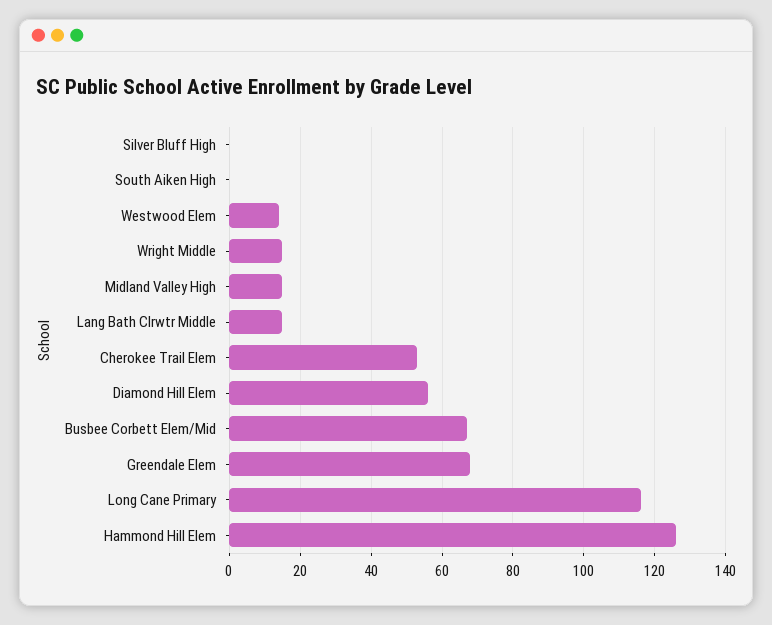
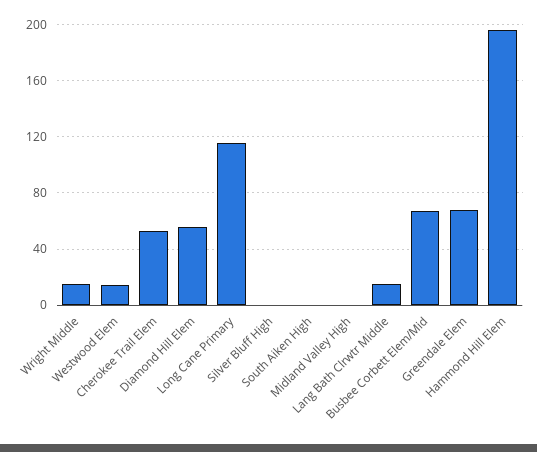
  {
    "Silver Bluff High": 0,
    "South Aiken High": 0,
    "Westwood Elem": 15,
    "Wright Middle": 15,
-   "Midland Valley High": 15,
+   "Midland Valley High": 0,
    "Lang Bath Clrwtr Middle": 15,
    "Cherokee Trail Elem": 55,
    "Diamond Hill Elem": 55,
    "Busbee Corbett Elem/Mid": 65,
    "Greendale Elem": 70,
    "Long Cane Primary": 115,
-   "Hammond Hill Elem": 125
+   "Hammond Hill Elem": 195
  }

